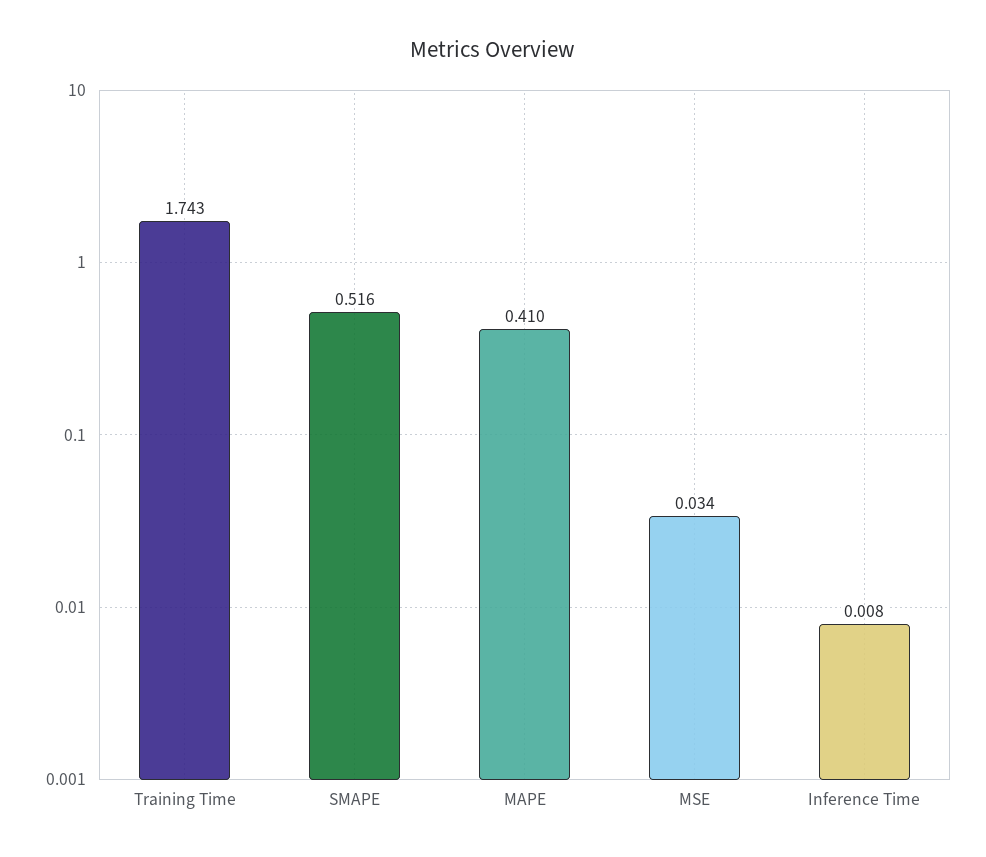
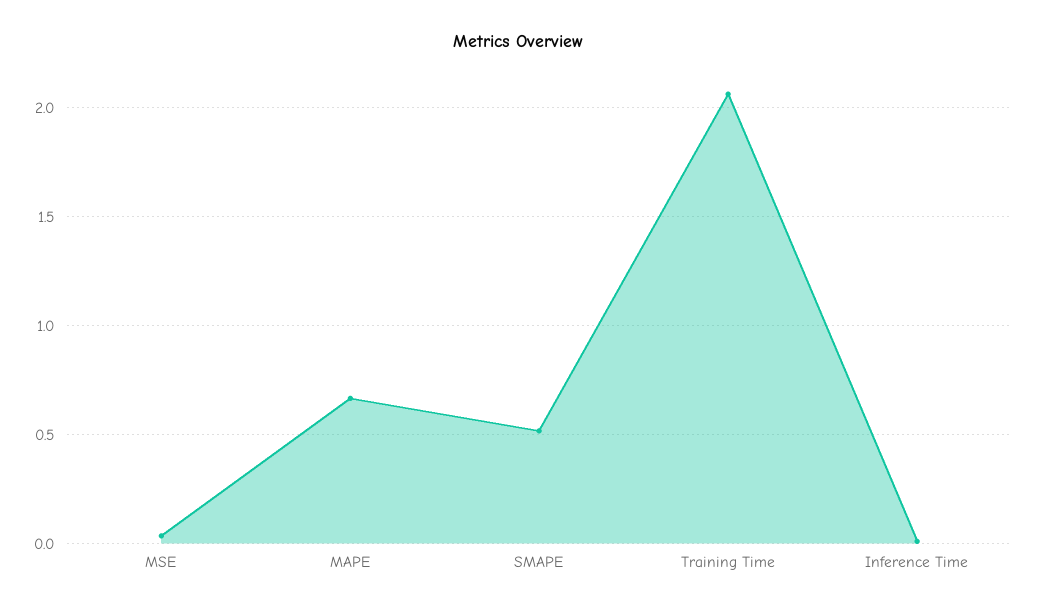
  {
-   "Training Time": 1.743,
+   "Training Time": 2.05,
    "SMAPE": 0.516,
-   "MAPE": 0.41,
+   "MAPE": 0.65,
    "MSE": 0.034,
    "Inference Time": 0.008
  }

